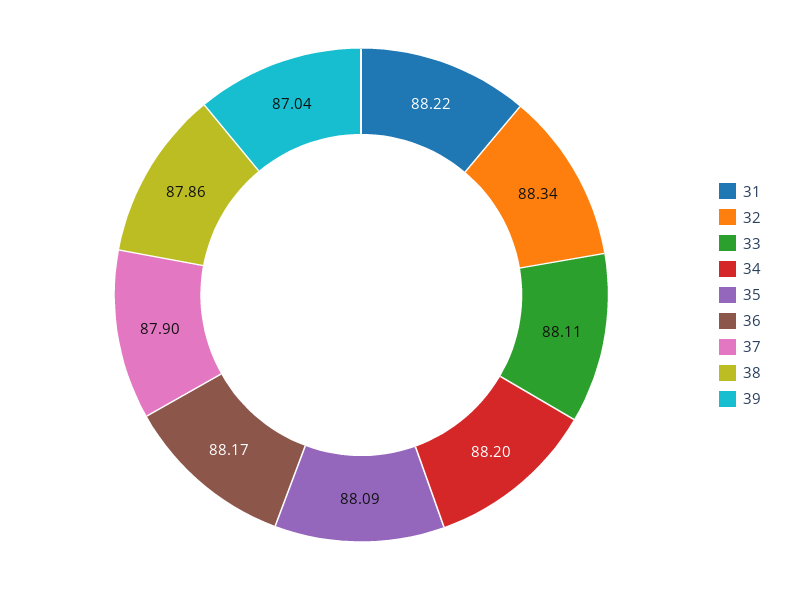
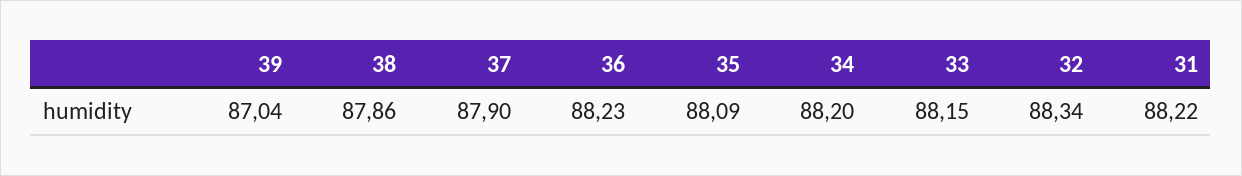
  {
    "31": 88.22,
    "32": 88.34,
-   "33": 88.11,
+   "33": 88.15,
    "34": 88.2,
    "35": 88.09,
-   "36": 88.17,
+   "36": 88.23,
    "37": 87.9,
    "38": 87.86,
    "39": 87.04
  }

